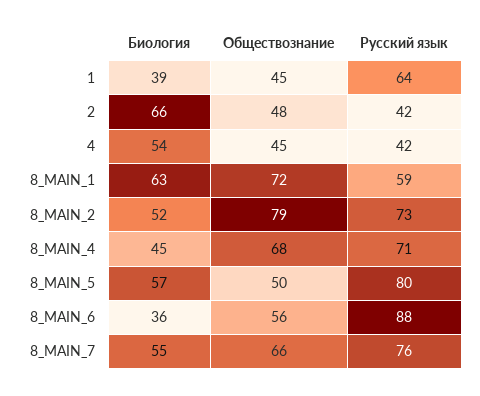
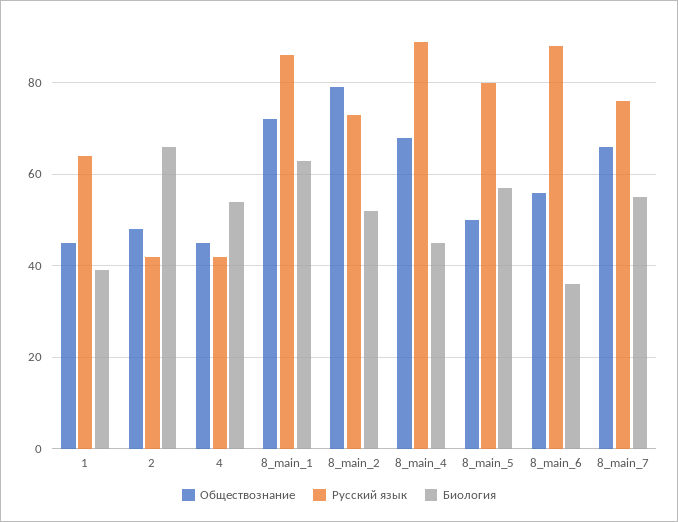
  {
    "Биология": {
      "1": 39,
      "2": 66,
      "4": 54,
      "8_MAIN_1": 63,
      "8_MAIN_2": 52,
      "8_MAIN_4": 45,
      "8_MAIN_5": 57,
      "8_MAIN_6": 36,
      "8_MAIN_7": 55
    },
    "Обществознание": {
      "1": 45,
      "2": 48,
      "4": 45,
      "8_MAIN_1": 72,
      "8_MAIN_2": 79,
      "8_MAIN_4": 68,
      "8_MAIN_5": 50,
      "8_MAIN_6": 56,
      "8_MAIN_7": 66
    },
    "Русский язык": {
      "1": 64,
      "2": 42,
      "4": 42,
-     "8_MAIN_1": 59,
+     "8_MAIN_1": 85,
      "8_MAIN_2": 73,
-     "8_MAIN_4": 71,
+     "8_MAIN_4": 90,
      "8_MAIN_5": 80,
      "8_MAIN_6": 88,
      "8_MAIN_7": 76
    }
  }

